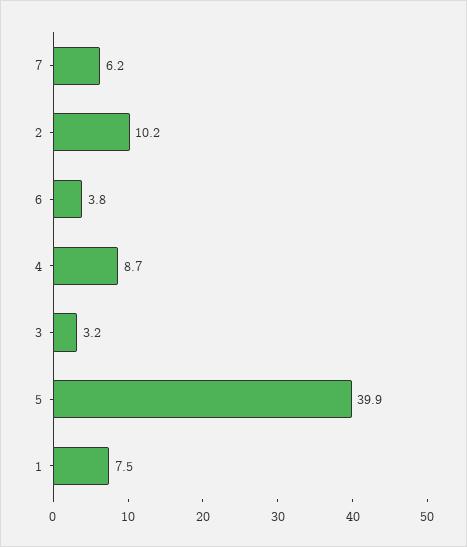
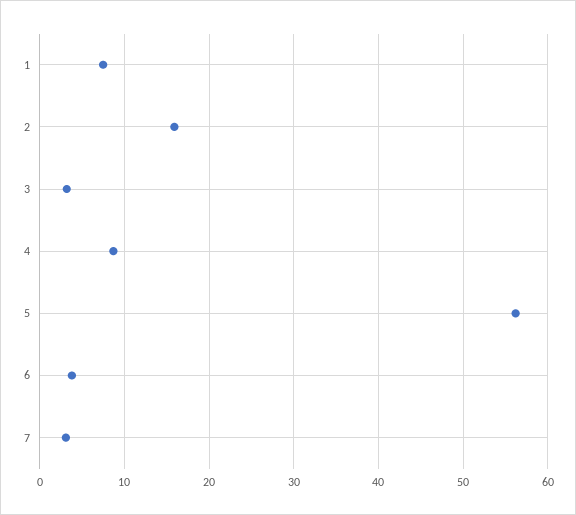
  {
-   "7": 6.2,
+   "7": 3,
-   "2": 10.2,
+   "2": 16,
    "6": 3.8,
    "4": 8.7,
    "3": 3.2,
-   "5": 39.9,
+   "5": 56,
    "1": 7.5
  }

